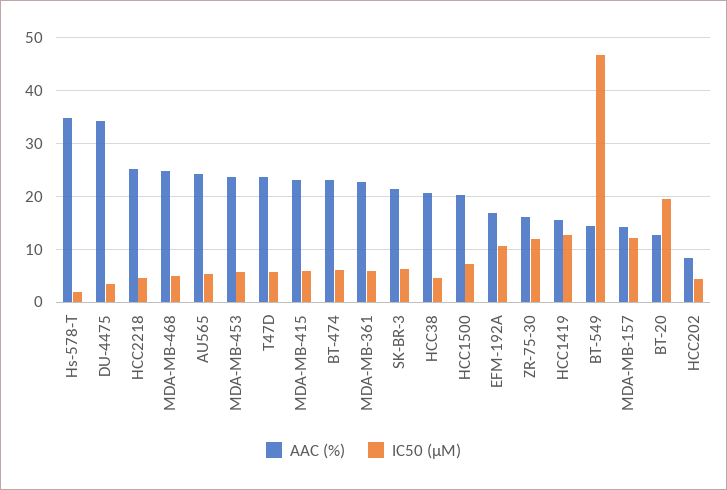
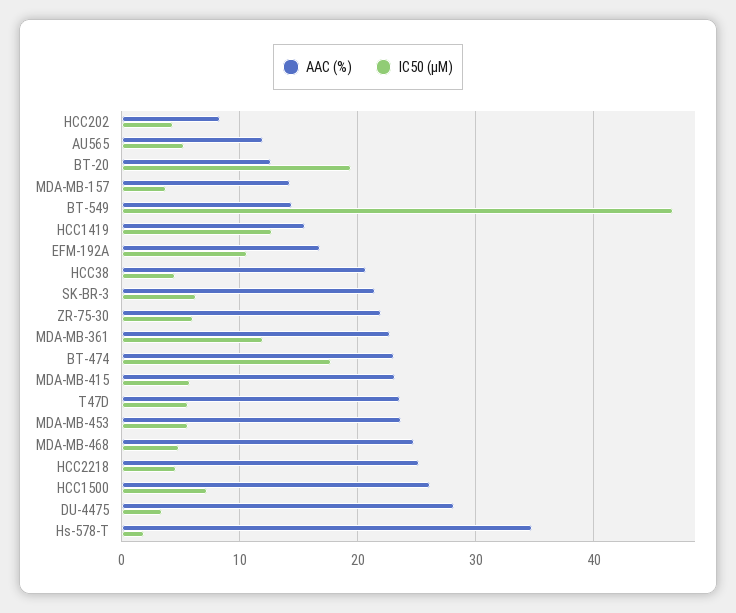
  {
    "AAC (%)": {
      "Hs-578-T": 35,
-     "DU-4475": 34,
+     "DU-4475": 28,
      "HCC2218": 25,
      "MDA-MB-468": 25,
-     "AU565": 24,
+     "AU565": 12,
      "MDA-MB-453": 24,
      "T47D": 24,
      "MDA-MB-415": 23,
      "BT-474": 23,
      "MDA-MB-361": 23,
      "SK-BR-3": 21,
      "HCC38": 21,
-     "HCC1500": 20,
+     "HCC1500": 26,
      "EFM-192A": 17,
-     "ZR-75-30": 16,
+     "ZR-75-30": 22,
      "HCC1419": 15,
      "BT-549": 14,
      "MDA-MB-157": 14,
      "BT-20": 13,
      "HCC202": 8
    },
    "IC50 (µM)": {
      "Hs-578-T": 2,
      "DU-4475": 3,
      "HCC2218": 5,
      "MDA-MB-468": 5,
      "AU565": 5,
      "MDA-MB-453": 6,
      "T47D": 6,
      "MDA-MB-415": 6,
-     "BT-474": 6,
+     "BT-474": 18,
-     "MDA-MB-361": 6,
+     "MDA-MB-361": 12,
      "SK-BR-3": 6,
      "HCC38": 5,
      "HCC1500": 7,
      "EFM-192A": 11,
-     "ZR-75-30": 12,
+     "ZR-75-30": 6,
      "HCC1419": 13,
      "BT-549": 47,
-     "MDA-MB-157": 12,
+     "MDA-MB-157": 4,
      "BT-20": 19,
      "HCC202": 4
    }
  }

